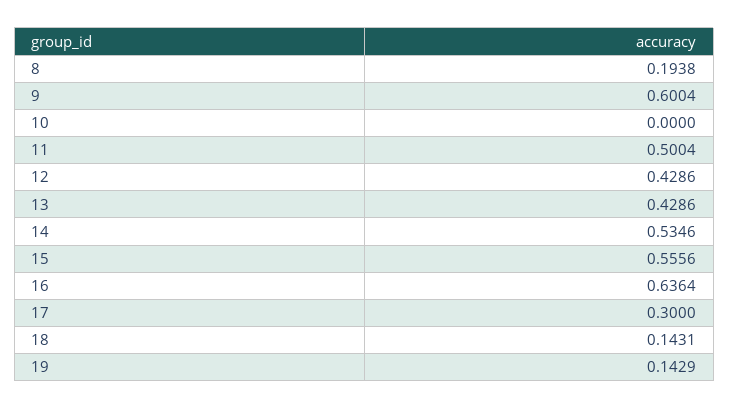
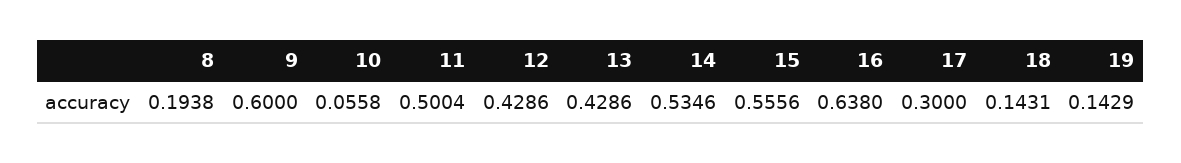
  {
    "8": 0.1938,
-   "9": 0.6004,
+   "9": 0.6,
-   "10": 0,
+   "10": 0.0558,
    "11": 0.5004,
    "12": 0.4286,
    "13": 0.4286,
    "14": 0.5346,
    "15": 0.5556,
-   "16": 0.6364,
+   "16": 0.638,
    "17": 0.3,
    "18": 0.1431,
    "19": 0.1429
  }

